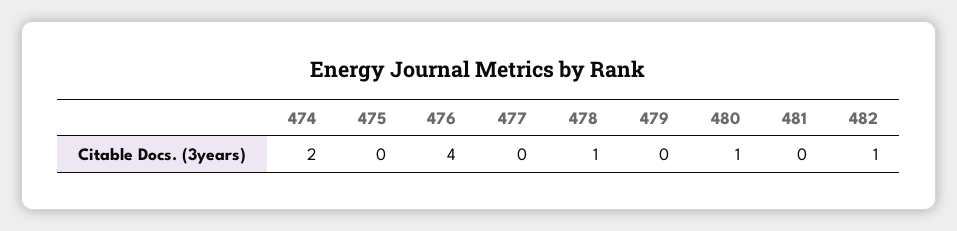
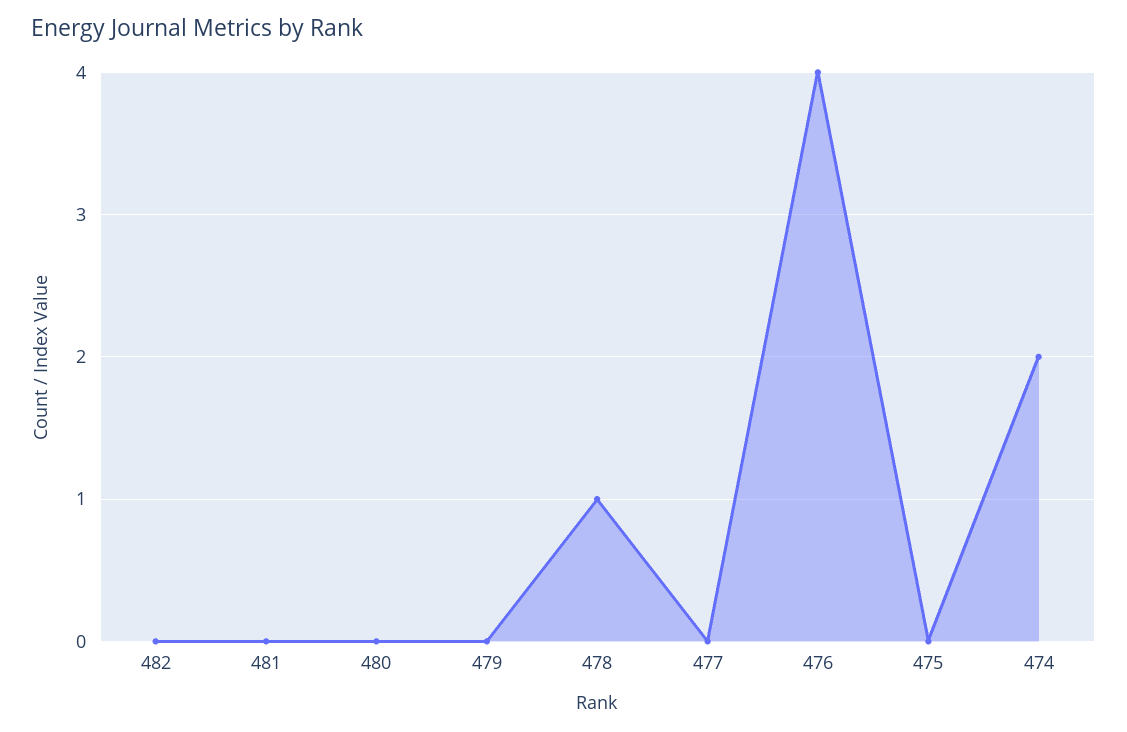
  {
    "474": 2,
    "475": 0,
    "476": 4,
    "477": 0,
    "478": 1,
    "479": 0,
-   "480": 1,
+   "480": 0,
    "481": 0,
-   "482": 1
+   "482": 0
  }

